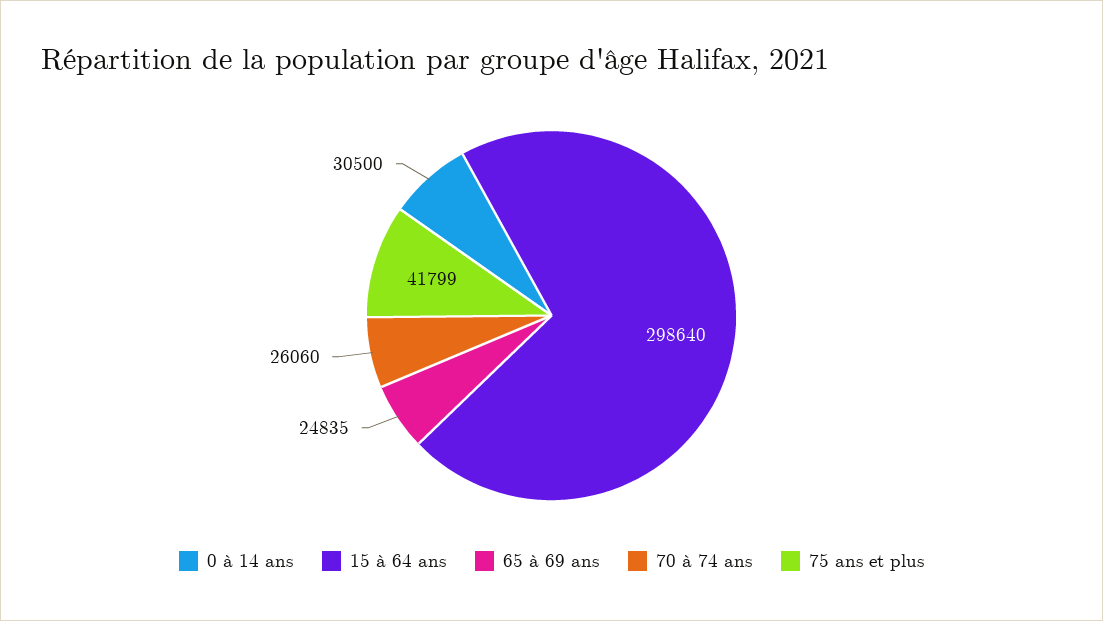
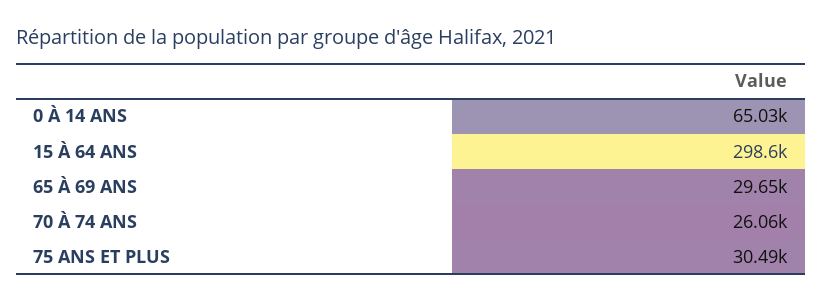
  {
-   "0 à 14 ans": 30500,
+   "0 à 14 ans": 65030,
    "15 à 64 ans": 298640,
-   "65 à 69 ans": 24835,
+   "65 à 69 ans": 29650,
    "70 à 74 ans": 26060,
-   "75 ans et plus": 41799
+   "75 ans et plus": 30490
  }

